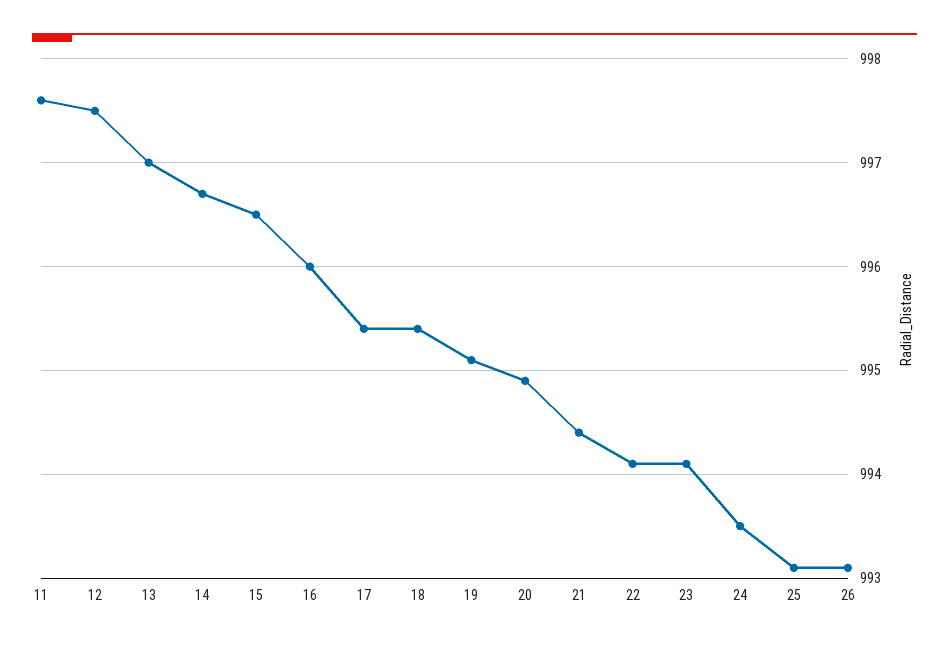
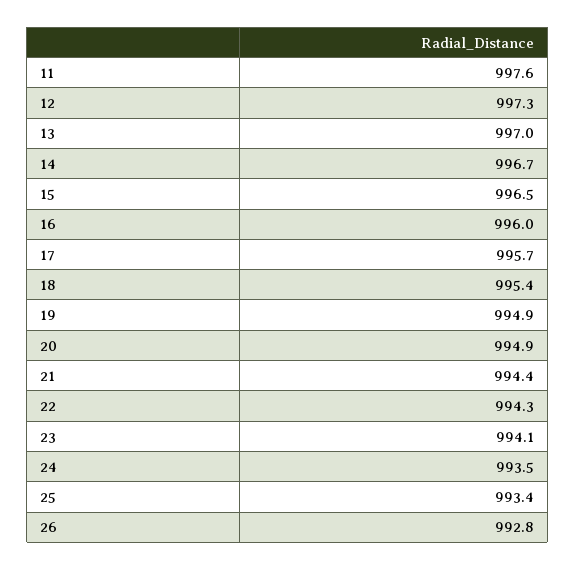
  {
    "11": 997.6,
-   "12": 997.5,
+   "12": 997.3,
    "13": 997,
    "14": 996.7,
    "15": 996.5,
    "16": 996,
-   "17": 995.4,
+   "17": 995.7,
    "18": 995.4,
-   "19": 995.1,
+   "19": 994.9,
    "20": 994.9,
    "21": 994.4,
-   "22": 994.1,
+   "22": 994.3,
    "23": 994.1,
    "24": 993.5,
-   "25": 993.1,
+   "25": 993.4,
-   "26": 993.1
+   "26": 992.8
  }

